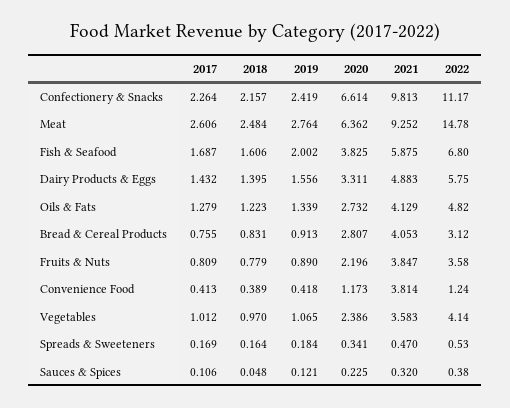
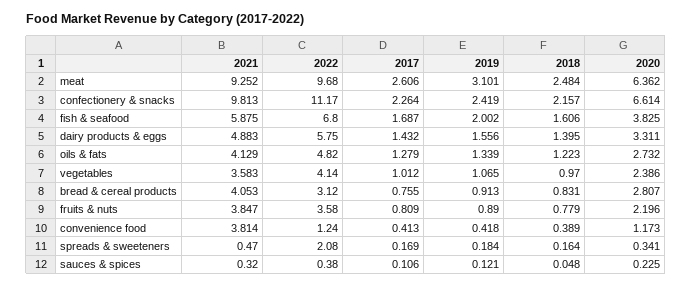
  {
    "2017": {
      "Confectionery & Snacks": 2.264,
      "Meat": 2.606,
      "Fish & Seafood": 1.687,
      "Dairy Products & Eggs": 1.432,
      "Oils & Fats": 1.279,
      "Bread & Cereal Products": 0.755,
      "Fruits & Nuts": 0.809,
      "Convenience Food": 0.413,
      "Vegetables": 1.012,
      "Spreads & Sweeteners": 0.169,
      "Sauces & Spices": 0.106
    },
    "2018": {
      "Confectionery & Snacks": 2.157,
      "Meat": 2.484,
      "Fish & Seafood": 1.606,
      "Dairy Products & Eggs": 1.395,
      "Oils & Fats": 1.223,
      "Bread & Cereal Products": 0.831,
      "Fruits & Nuts": 0.779,
      "Convenience Food": 0.389,
      "Vegetables": 0.97,
      "Spreads & Sweeteners": 0.164,
      "Sauces & Spices": 0.048
    },
    "2019": {
      "Confectionery & Snacks": 2.419,
-     "Meat": 2.764,
+     "Meat": 3.101,
      "Fish & Seafood": 2.002,
      "Dairy Products & Eggs": 1.556,
      "Oils & Fats": 1.339,
      "Bread & Cereal Products": 0.913,
      "Fruits & Nuts": 0.89,
      "Convenience Food": 0.418,
      "Vegetables": 1.065,
      "Spreads & Sweeteners": 0.184,
      "Sauces & Spices": 0.121
    },
    "2020": {
      "Confectionery & Snacks": 6.614,
      "Meat": 6.362,
      "Fish & Seafood": 3.825,
      "Dairy Products & Eggs": 3.311,
      "Oils & Fats": 2.732,
      "Bread & Cereal Products": 2.807,
      "Fruits & Nuts": 2.196,
      "Convenience Food": 1.173,
      "Vegetables": 2.386,
      "Spreads & Sweeteners": 0.341,
      "Sauces & Spices": 0.225
    },
    "2021": {
      "Confectionery & Snacks": 9.813,
      "Meat": 9.252,
      "Fish & Seafood": 5.875,
      "Dairy Products & Eggs": 4.883,
      "Oils & Fats": 4.129,
      "Bread & Cereal Products": 4.053,
      "Fruits & Nuts": 3.847,
      "Convenience Food": 3.814,
      "Vegetables": 3.583,
      "Spreads & Sweeteners": 0.47,
      "Sauces & Spices": 0.32
    },
    "2022": {
      "Confectionery & Snacks": 11.17,
-     "Meat": 14.78,
+     "Meat": 9.68,
      "Fish & Seafood": 6.8,
      "Dairy Products & Eggs": 5.75,
      "Oils & Fats": 4.82,
      "Bread & Cereal Products": 3.12,
      "Fruits & Nuts": 3.58,
      "Convenience Food": 1.24,
      "Vegetables": 4.14,
-     "Spreads & Sweeteners": 0.53,
+     "Spreads & Sweeteners": 2.08,
      "Sauces & Spices": 0.38
    }
  }

